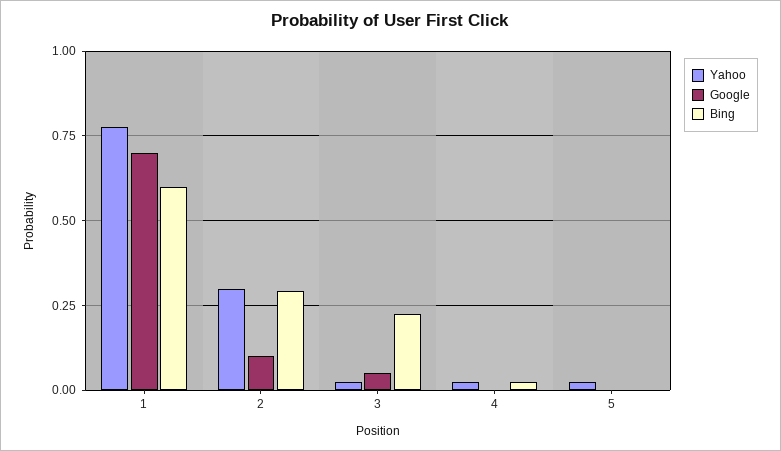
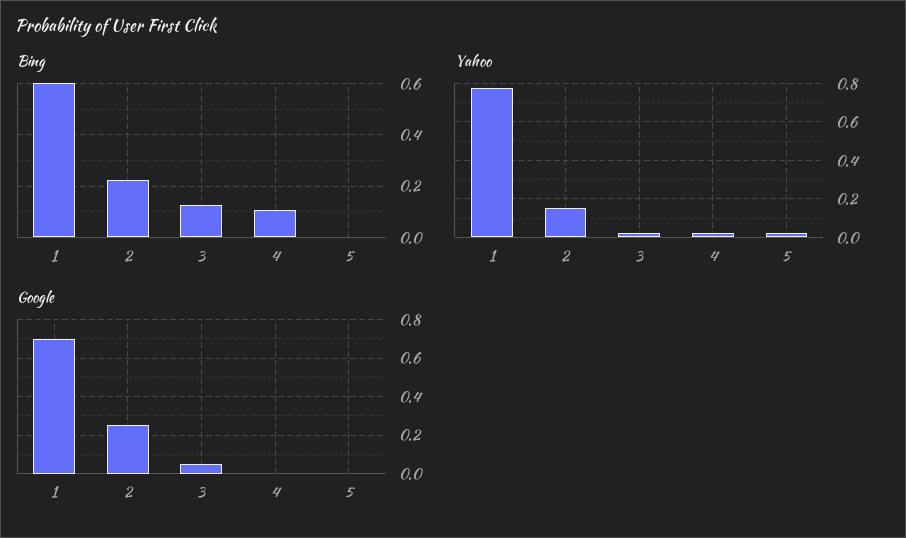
  {
    "Yahoo": {
      "1": 0.775,
-     "2": 0.3,
+     "2": 0.15,
      "3": 0.025,
      "4": 0.025,
      "5": 0.025
    },
    "Google": {
      "1": 0.7,
-     "2": 0.1,
+     "2": 0.25,
      "3": 0.05,
      "4": 0,
      "5": 0
    },
    "Bing": {
      "1": 0.6,
-     "2": 0.3,
+     "2": 0.225,
-     "3": 0.225,
+     "3": 0.125,
-     "4": 0.025,
+     "4": 0.1,
      "5": 0
    }
  }

